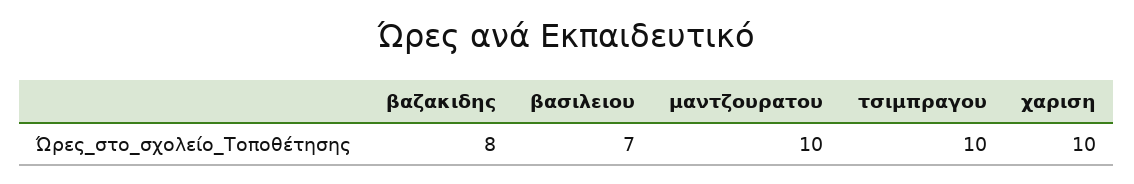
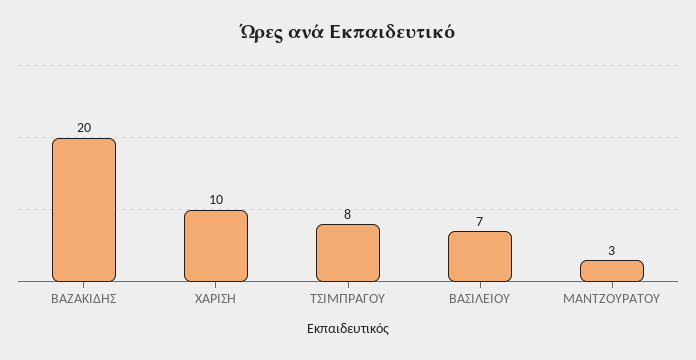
  {
-   "βαζακιδης": 8,
+   "βαζακιδης": 20,
    "βασιλειου": 7,
-   "μαντζουρατου": 10,
+   "μαντζουρατου": 3,
-   "τσιμπραγου": 10,
+   "τσιμπραγου": 8,
    "χαριση": 10
  }

